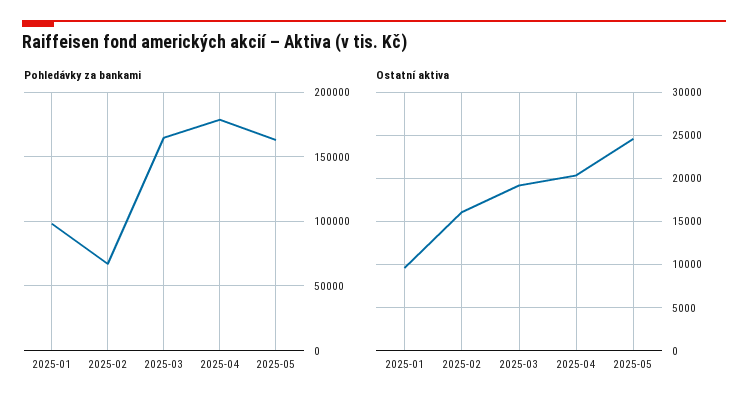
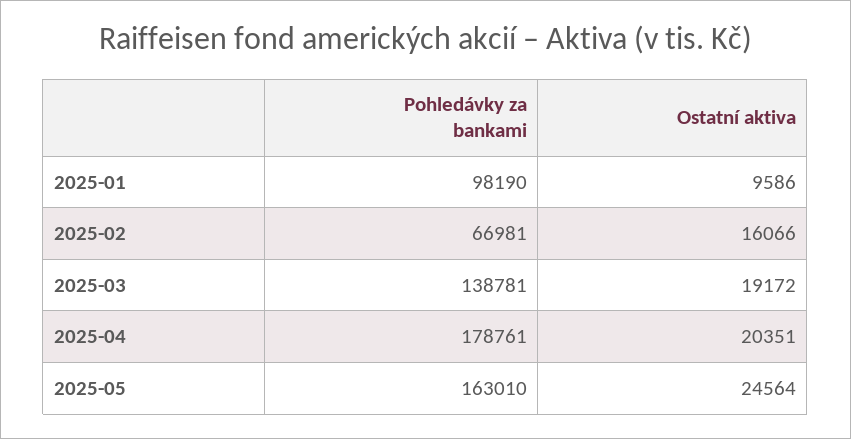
  {
    "Pohledávky za bankami": {
      "2025-01": 98190,
      "2025-02": 66981,
-     "2025-03": 165000,
+     "2025-03": 138781,
      "2025-04": 178761,
      "2025-05": 163010
    },
    "Ostatní aktiva": {
      "2025-01": 9586,
      "2025-02": 16066,
      "2025-03": 19172,
      "2025-04": 20351,
      "2025-05": 24564
    }
  }

